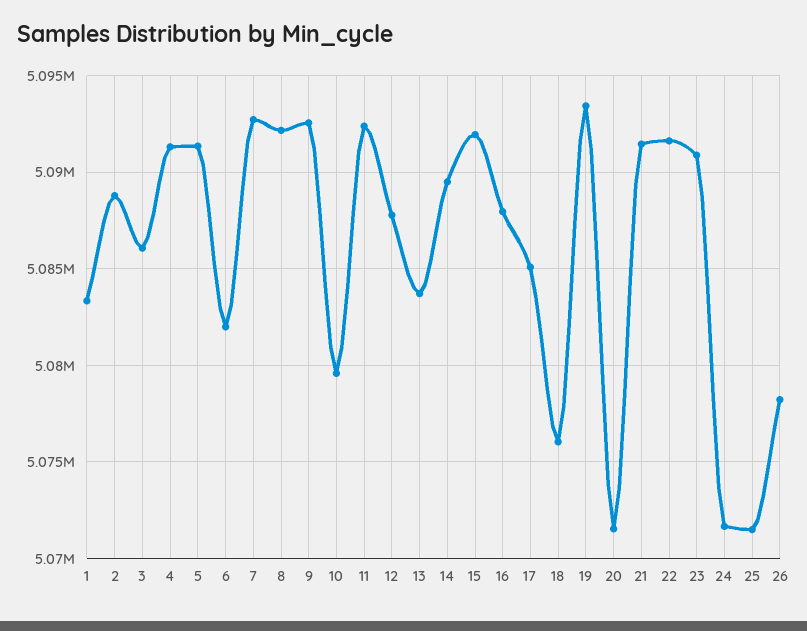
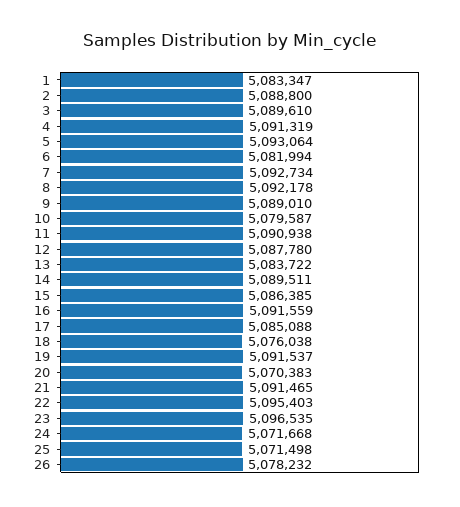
  {
    "1": 5083347,
    "2": 5088800,
-   "3": 5086000,
+   "3": 5089610,
    "4": 5091319,
-   "5": 5091500,
+   "5": 5093064,
    "6": 5081994,
    "7": 5092734,
    "8": 5092178,
-   "9": 5092500,
+   "9": 5089010,
    "10": 5079587,
-   "11": 5092500,
+   "11": 5090938,
    "12": 5087780,
    "13": 5083722,
    "14": 5089511,
-   "15": 5092000,
+   "15": 5086385,
-   "16": 5088000,
+   "16": 5091559,
    "17": 5085088,
    "18": 5076038,
-   "19": 5093500,
+   "19": 5091537,
-   "20": 5071500,
+   "20": 5070383,
    "21": 5091465,
-   "22": 5091500,
+   "22": 5095403,
-   "23": 5091000,
+   "23": 5096535,
    "24": 5071668,
    "25": 5071498,
    "26": 5078232
  }

